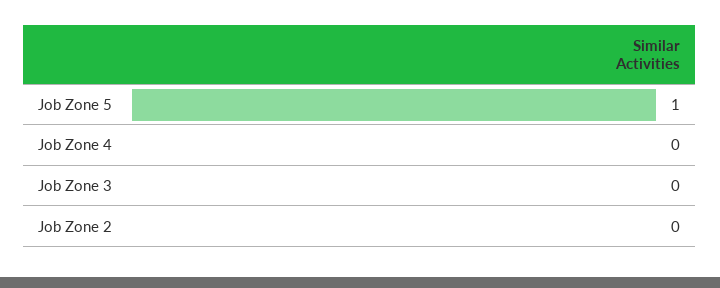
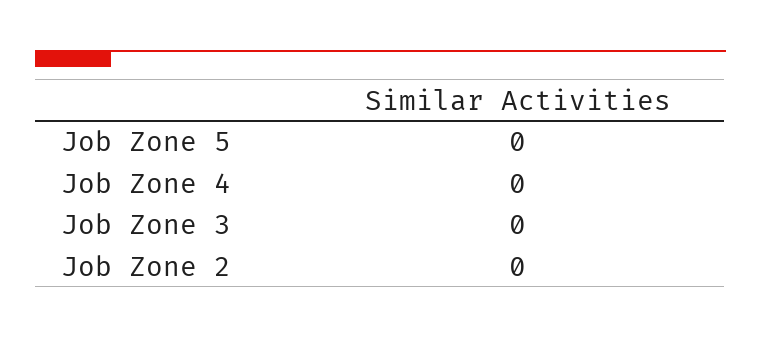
  {
-   "Job Zone 5": 1,
+   "Job Zone 5": 0,
    "Job Zone 4": 0,
    "Job Zone 3": 0,
    "Job Zone 2": 0
  }

